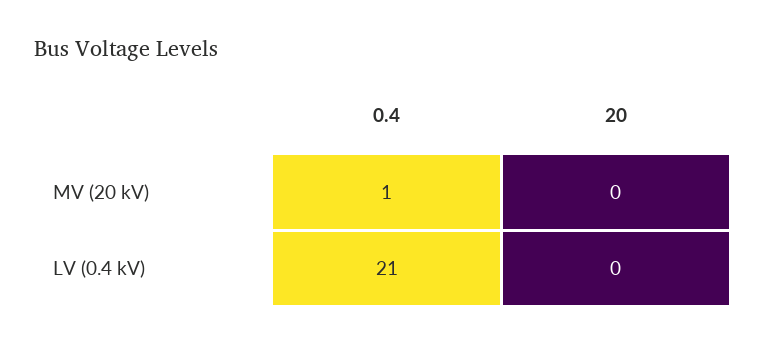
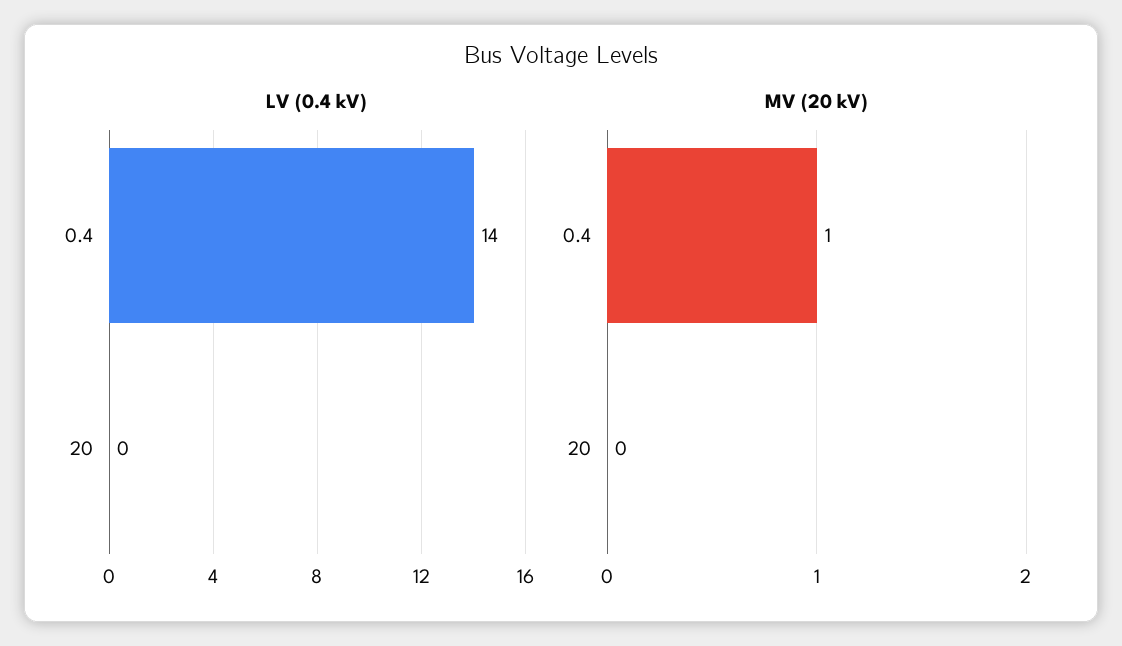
  {
    "MV (20 kV)": {
      "0.4": 1,
      "20": 0
    },
    "LV (0.4 kV)": {
-     "0.4": 21,
+     "0.4": 14,
      "20": 0
    }
  }

